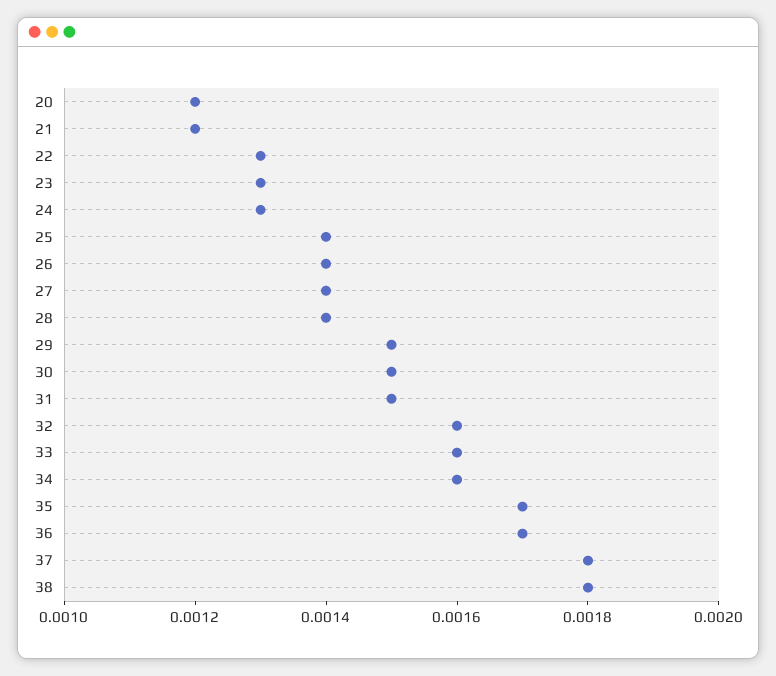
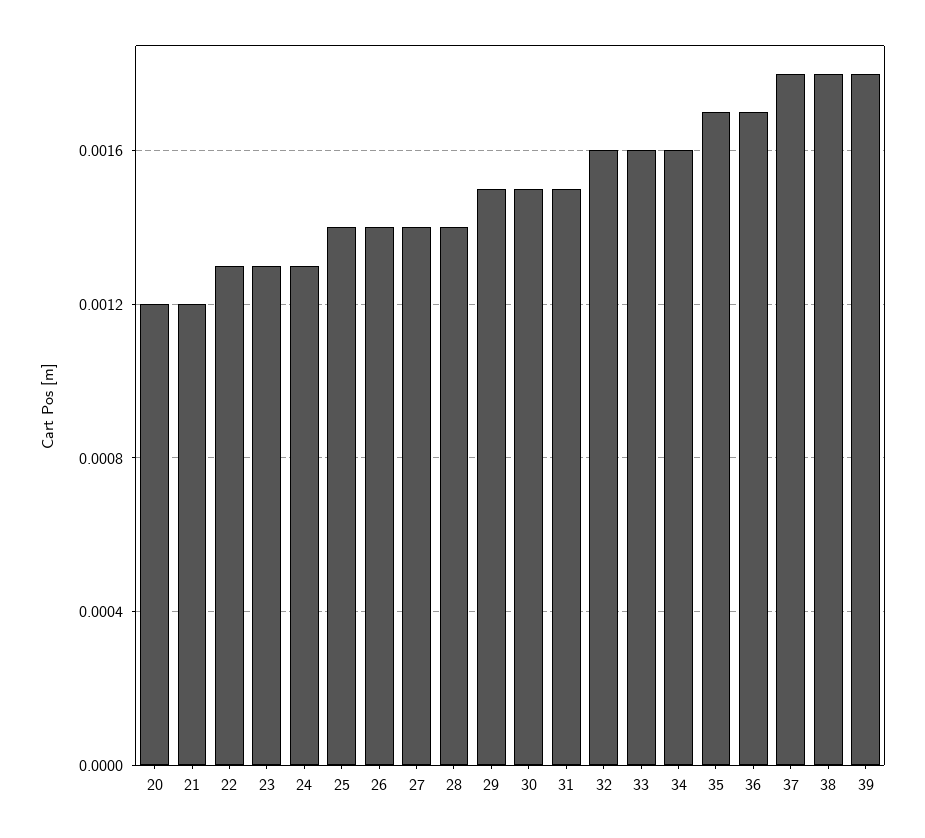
  {
    "20": 0.0012,
    "21": 0.0012,
    "22": 0.0013,
    "23": 0.0013,
    "24": 0.0013,
    "25": 0.0014,
    "26": 0.0014,
    "27": 0.0014,
    "28": 0.0014,
    "29": 0.0015,
    "30": 0.0015,
    "31": 0.0015,
    "32": 0.0016,
    "33": 0.0016,
    "34": 0.0016,
    "35": 0.0017,
    "36": 0.0017,
    "37": 0.0018,
-   "38": 0.0018
+   "38": 0.0018,
+   "39": 0.0018
  }

